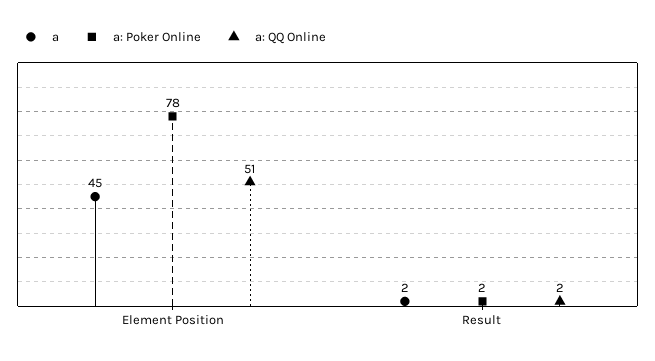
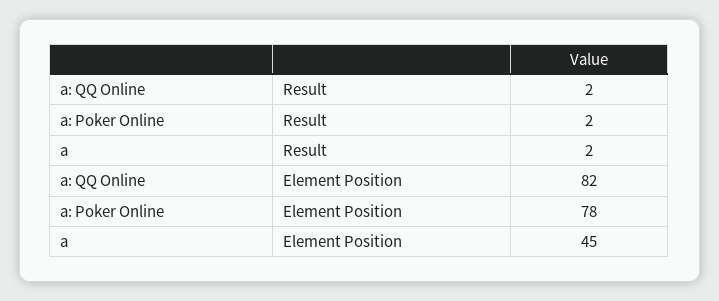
  {
    "a": {
      "Element Position": 45,
      "Result": 2
    },
    "a: Poker Online": {
      "Element Position": 78,
      "Result": 2
    },
    "a: QQ Online": {
-     "Element Position": 51,
+     "Element Position": 82,
      "Result": 2
    }
  }

